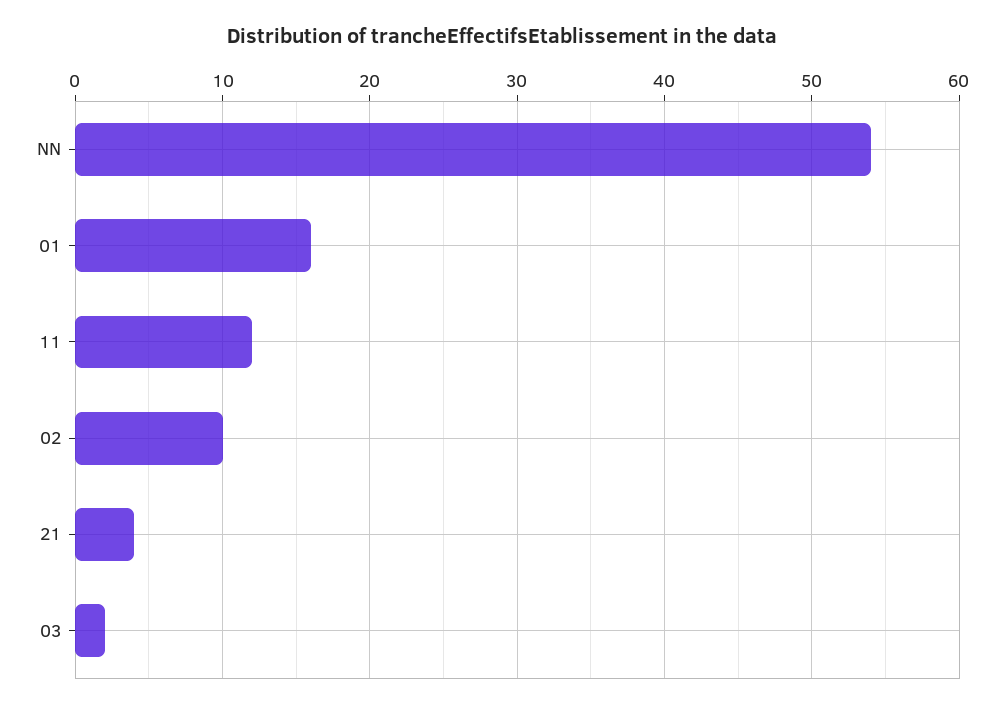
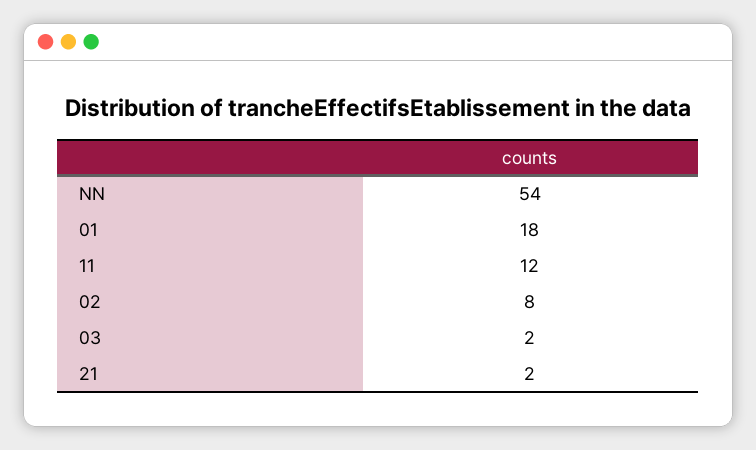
  {
    "NN": 54,
-   "01": 16,
+   "01": 18,
    "11": 12,
-   "02": 10,
+   "02": 8,
-   "21": 4,
+   "21": 2,
    "03": 2
  }

